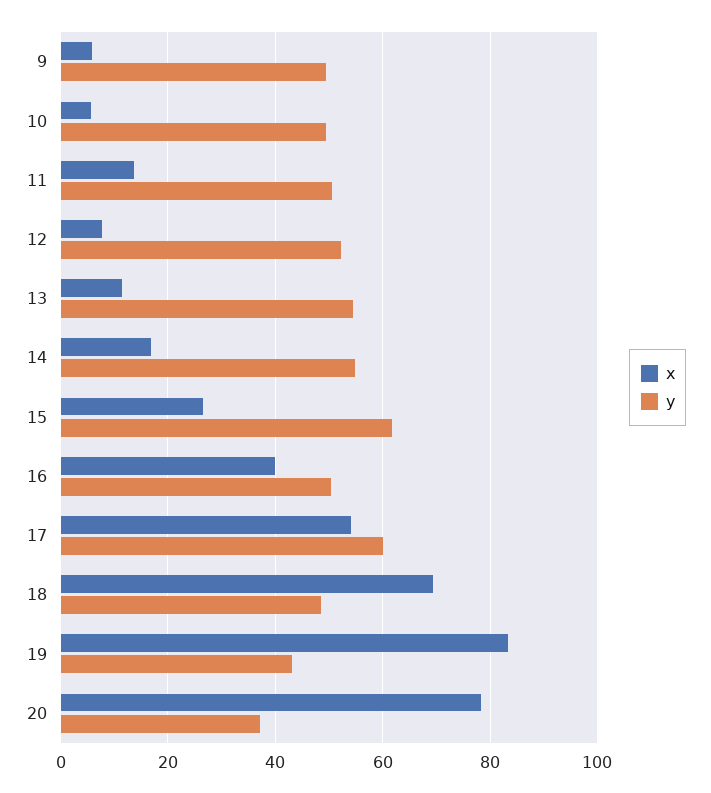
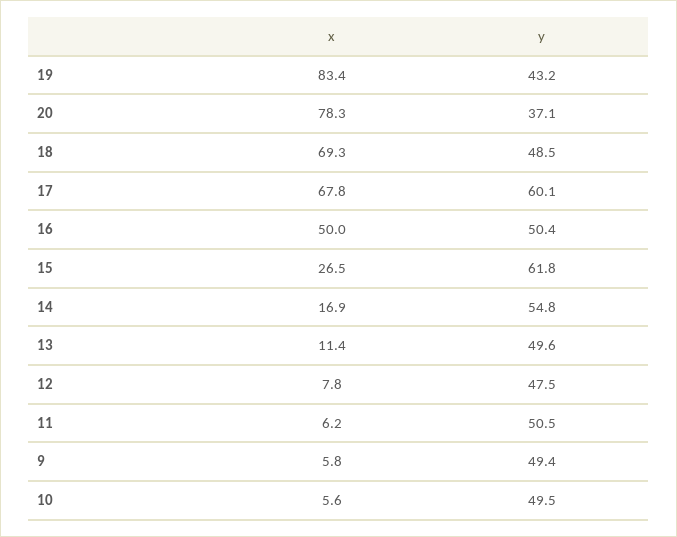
  {
    "x": {
      "9": 5.8,
      "10": 5.6,
-     "11": 14,
+     "11": 6.2,
      "12": 7.8,
      "13": 11.4,
      "14": 16.9,
      "15": 26.5,
-     "16": 40,
+     "16": 50,
-     "17": 54,
+     "17": 67.8,
      "18": 69.3,
      "19": 83.4,
      "20": 78.3
    },
    "y": {
      "9": 49.4,
      "10": 49.5,
      "11": 50.5,
-     "12": 52,
+     "12": 47.5,
-     "13": 54,
+     "13": 49.6,
      "14": 54.8,
      "15": 61.8,
      "16": 50.4,
      "17": 60.1,
      "18": 48.5,
      "19": 43.2,
      "20": 37.1
    }
  }

